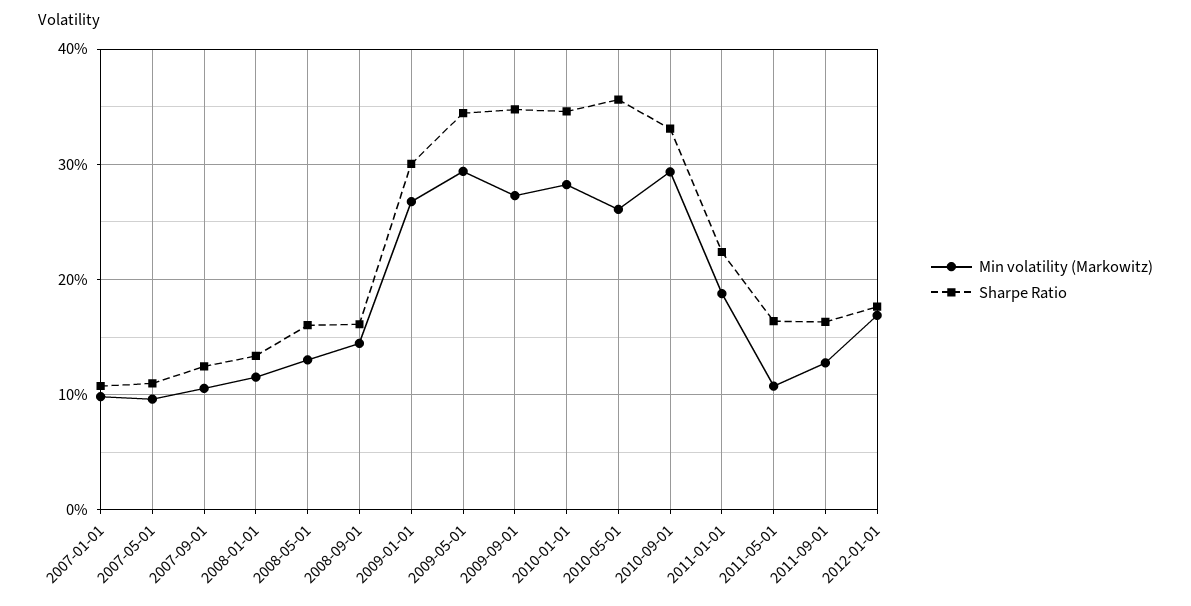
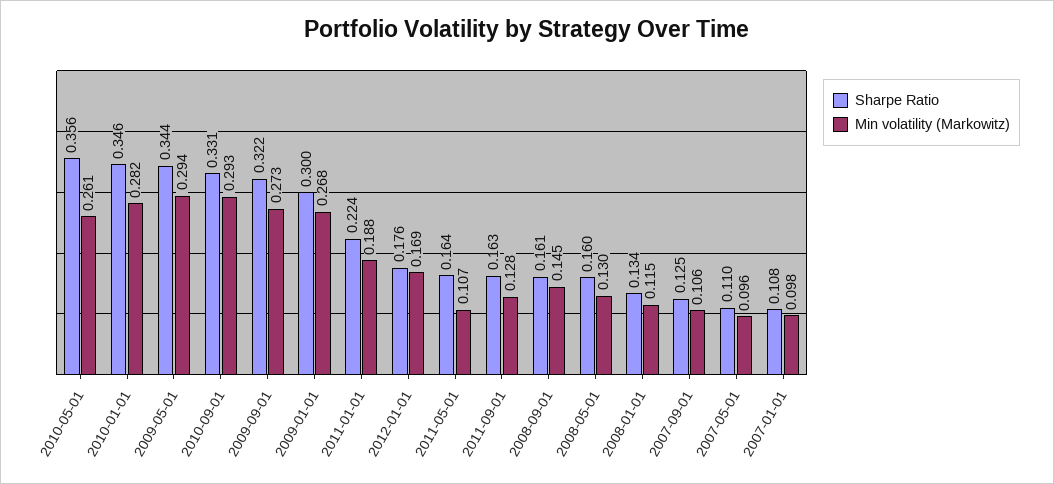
  {
    "Min volatility (Markowitz)": {
      "2007-01-01": 0.098,
      "2007-05-01": 0.096,
      "2007-09-01": 0.106,
      "2008-01-01": 0.115,
      "2008-05-01": 0.13,
      "2008-09-01": 0.145,
      "2009-01-01": 0.268,
      "2009-05-01": 0.294,
      "2009-09-01": 0.273,
      "2010-01-01": 0.282,
      "2010-05-01": 0.261,
      "2010-09-01": 0.293,
      "2011-01-01": 0.188,
      "2011-05-01": 0.107,
      "2011-09-01": 0.128,
      "2012-01-01": 0.169
    },
    "Sharpe Ratio": {
      "2007-01-01": 0.108,
      "2007-05-01": 0.11,
      "2007-09-01": 0.125,
      "2008-01-01": 0.134,
      "2008-05-01": 0.16,
      "2008-09-01": 0.161,
      "2009-01-01": 0.3,
      "2009-05-01": 0.344,
-     "2009-09-01": 0.35,
+     "2009-09-01": 0.322,
      "2010-01-01": 0.346,
      "2010-05-01": 0.356,
      "2010-09-01": 0.331,
      "2011-01-01": 0.224,
      "2011-05-01": 0.164,
      "2011-09-01": 0.163,
      "2012-01-01": 0.176
    }
  }

